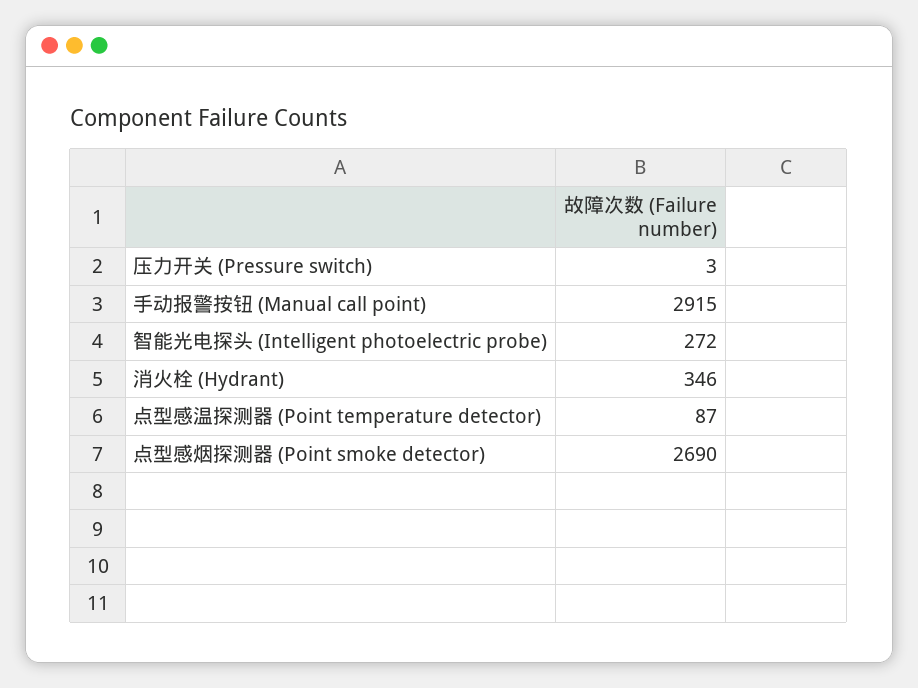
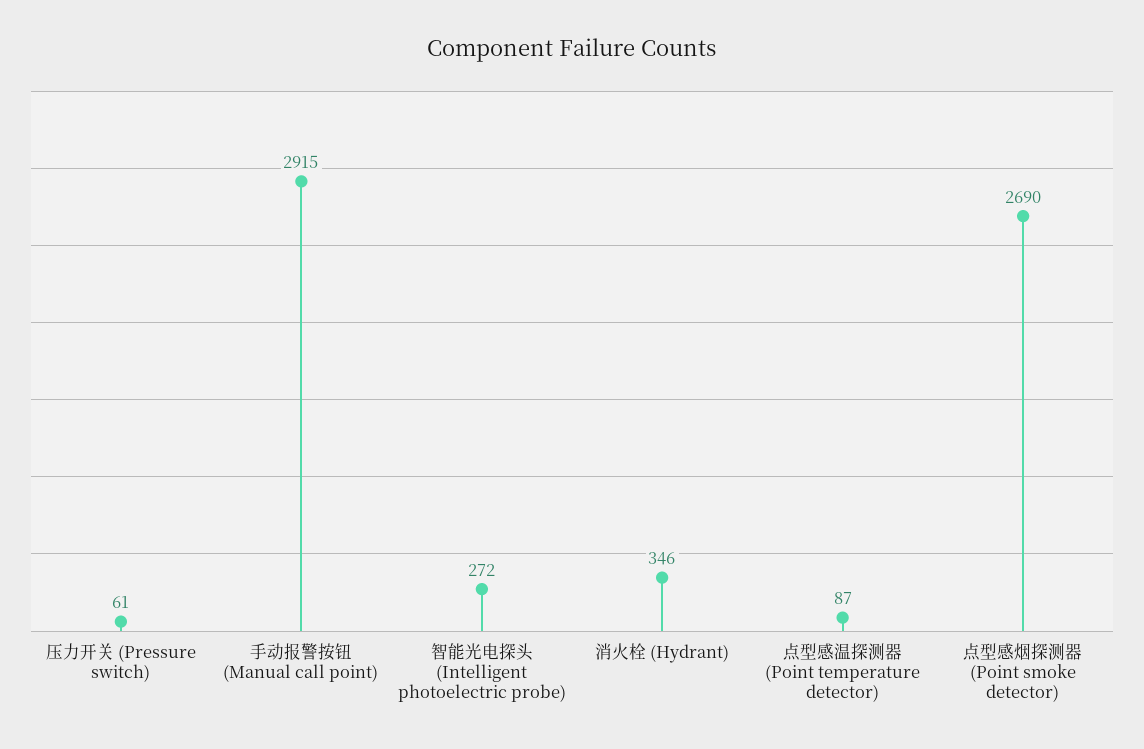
  {
-   "压力开关 (Pressure switch)": 3,
+   "压力开关 (Pressure switch)": 61,
    "手动报警按钮 (Manual call point)": 2915,
    "智能光电探头 (Intelligent photoelectric probe)": 272,
    "消火栓 (Hydrant)": 346,
    "点型感温探测器 (Point temperature detector)": 87,
    "点型感烟探测器 (Point smoke detector)": 2690
  }

